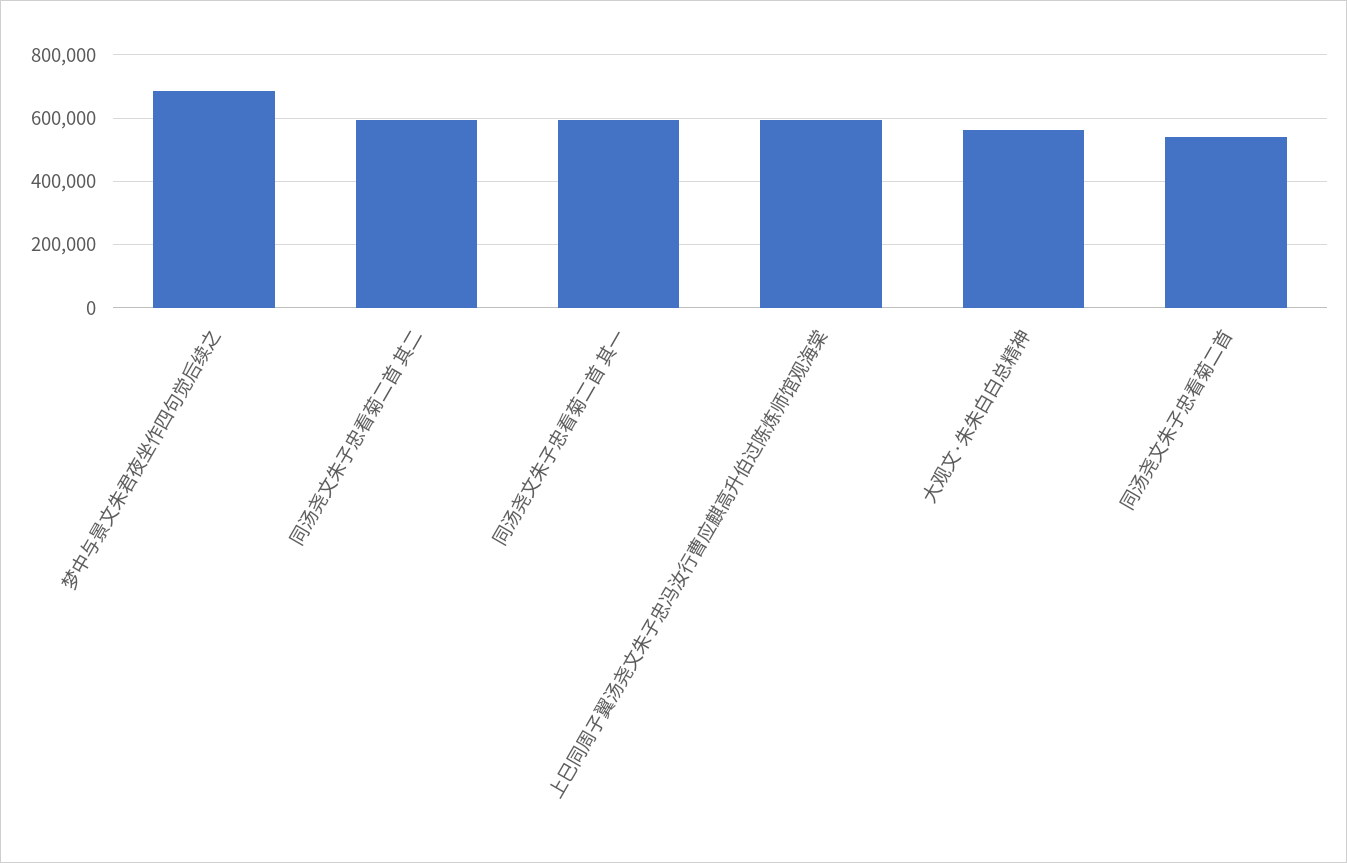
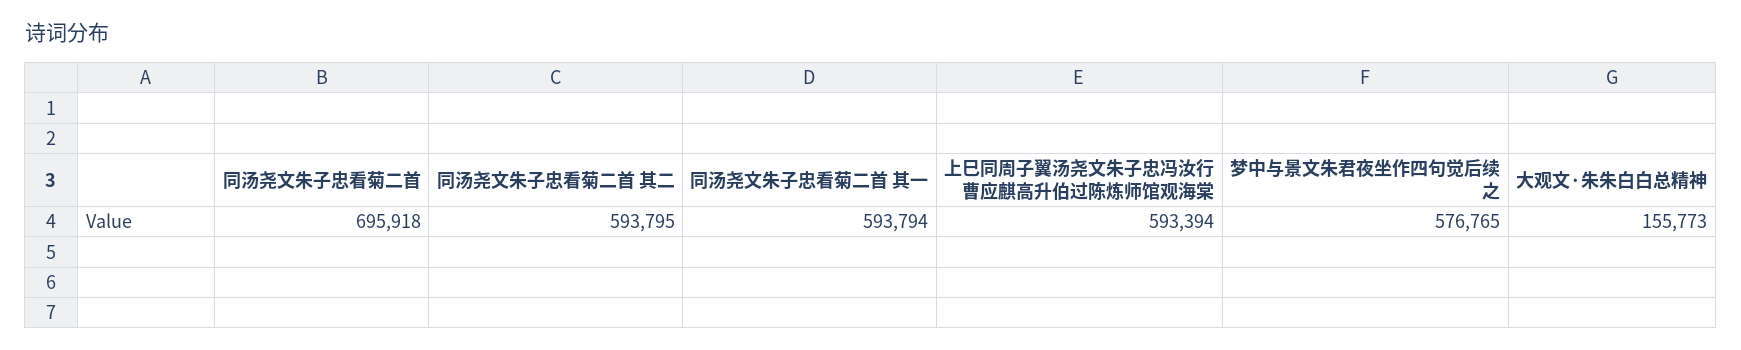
  {
-   "梦中与景文朱君夜坐作四句觉后续之": 680000,
+   "梦中与景文朱君夜坐作四句觉后续之": 576765,
    "同汤尧文朱子忠看菊二首 其二": 593795,
    "同汤尧文朱子忠看菊二首 其一": 593794,
    "上巳同周子翼汤尧文朱子忠冯汝行曹应麒高升伯过陈炼师馆观海棠": 593394,
-   "大观文·朱朱白白总精神": 560000,
+   "大观文·朱朱白白总精神": 155773,
-   "同汤尧文朱子忠看菊二首": 540000
+   "同汤尧文朱子忠看菊二首": 695918
  }

